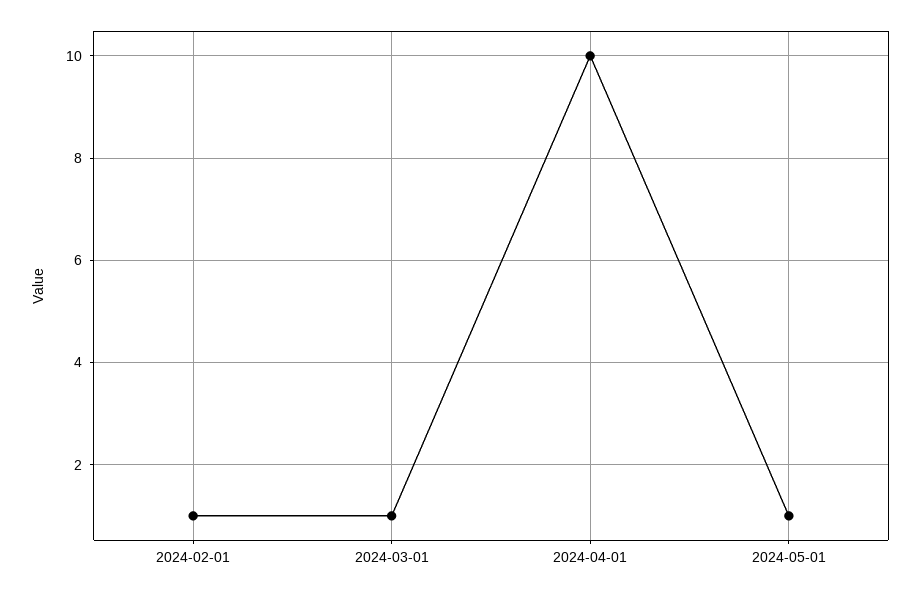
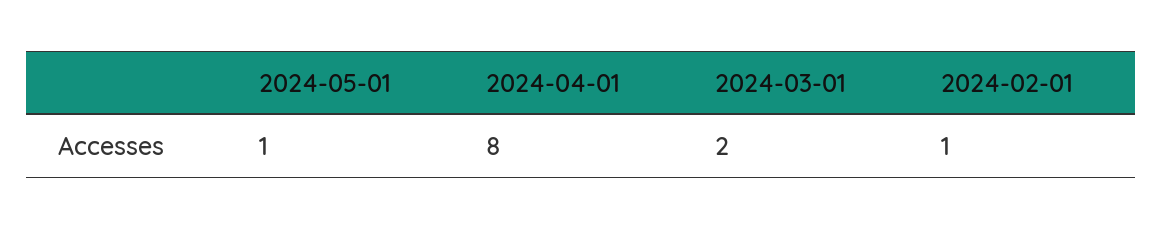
  {
    "2024-02-01": 1,
-   "2024-03-01": 1,
+   "2024-03-01": 2,
-   "2024-04-01": 10,
+   "2024-04-01": 8,
    "2024-05-01": 1
  }

